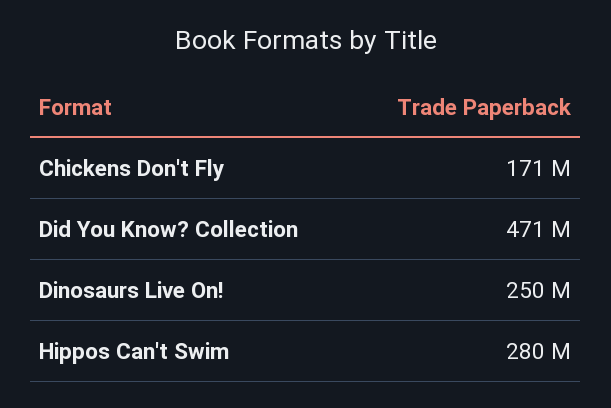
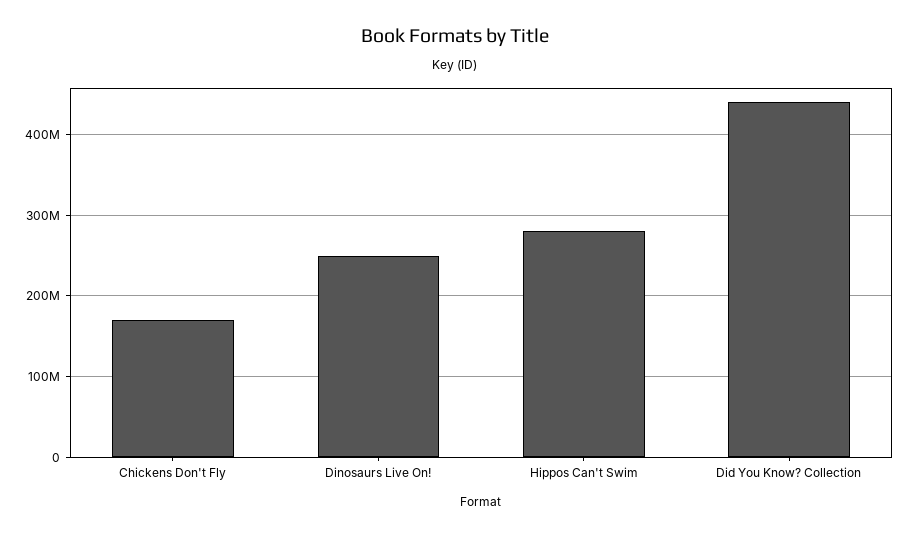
  {
    "Chickens Don't Fly": 171000000,
-   "Did You Know? Collection": 471000000,
+   "Did You Know? Collection": 440000000,
    "Dinosaurs Live On!": 250000000,
    "Hippos Can't Swim": 280000000
  }

